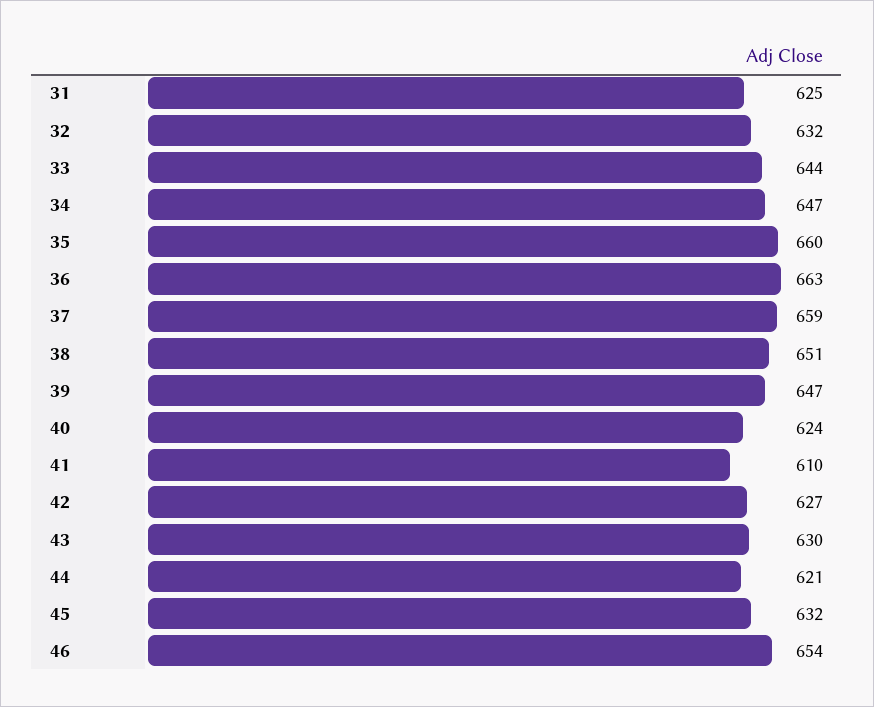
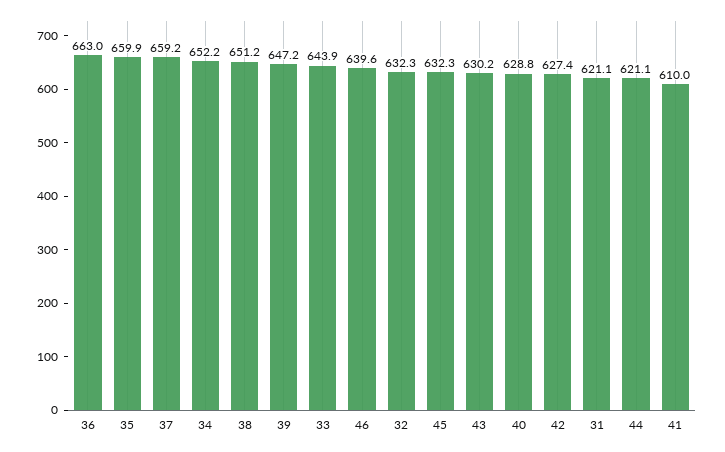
  {
-   "31": 625,
+   "31": 621.1,
    "32": 632.3,
    "33": 643.9,
-   "34": 647,
+   "34": 652.2,
    "35": 659.9,
    "36": 663,
    "37": 659.2,
    "38": 651.2,
    "39": 647.2,
-   "40": 624,
+   "40": 628.8,
    "41": 610,
    "42": 627.4,
    "43": 630.2,
    "44": 621.1,
    "45": 632.3,
-   "46": 654
+   "46": 639.6
  }

